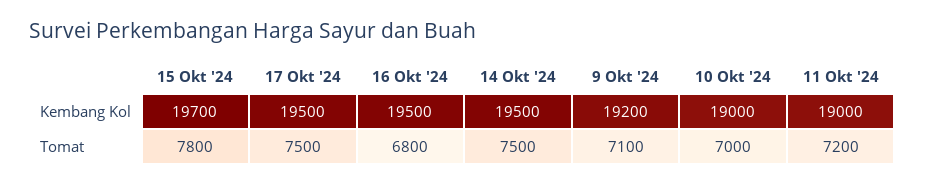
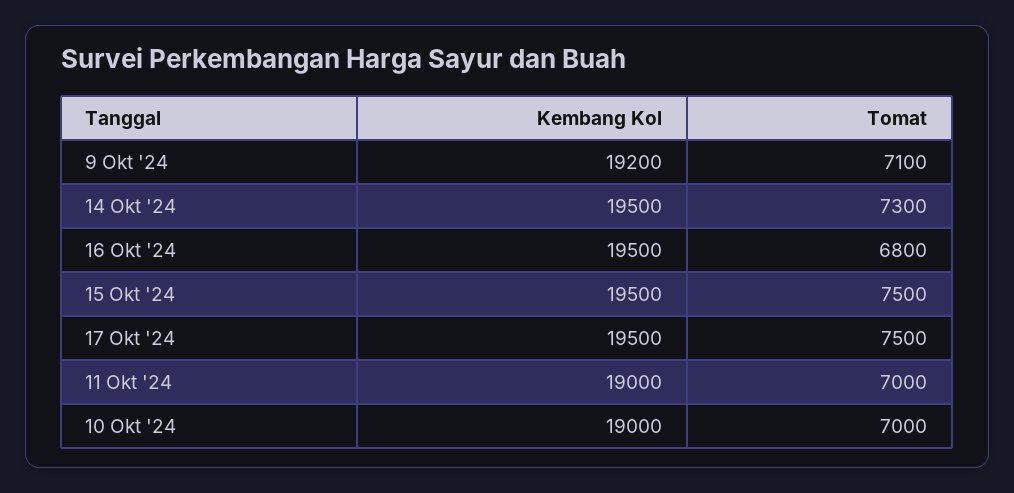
  {
    "15 Okt '24": {
-     "Kembang Kol": 19700,
+     "Kembang Kol": 19500,
-     "Tomat": 7800
+     "Tomat": 7500
    },
    "17 Okt '24": {
      "Kembang Kol": 19500,
      "Tomat": 7500
    },
    "16 Okt '24": {
      "Kembang Kol": 19500,
      "Tomat": 6800
    },
    "14 Okt '24": {
      "Kembang Kol": 19500,
-     "Tomat": 7500
+     "Tomat": 7300
    },
    "9 Okt '24": {
      "Kembang Kol": 19200,
      "Tomat": 7100
    },
    "10 Okt '24": {
      "Kembang Kol": 19000,
      "Tomat": 7000
    },
    "11 Okt '24": {
      "Kembang Kol": 19000,
-     "Tomat": 7200
+     "Tomat": 7000
    }
  }

